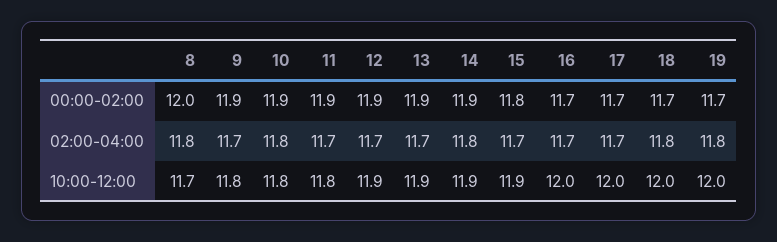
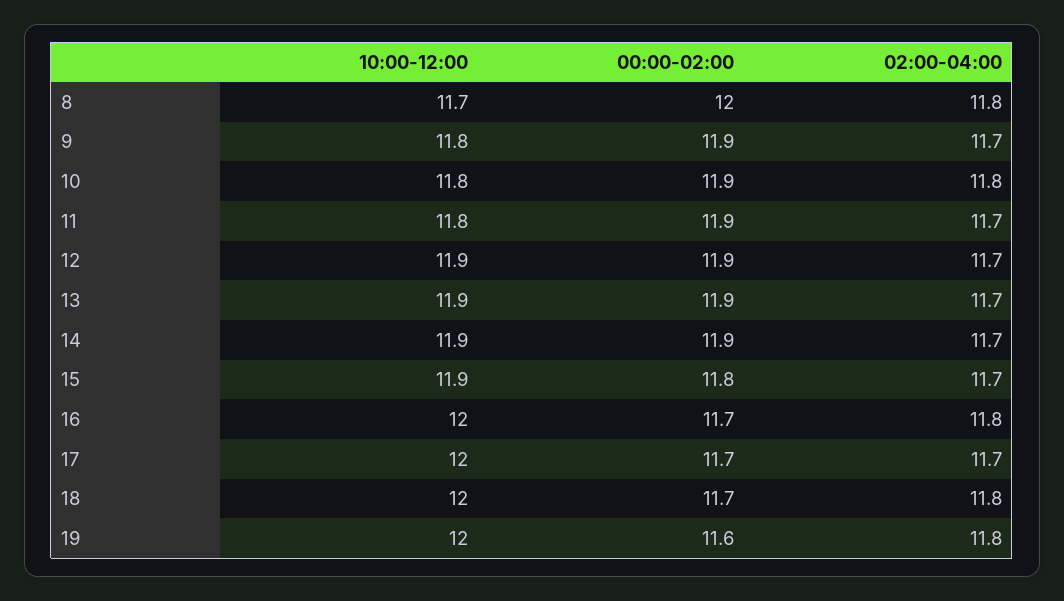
  {
    "8": {
      "00:00-02:00": 12,
      "02:00-04:00": 11.8,
      "10:00-12:00": 11.7
    },
    "9": {
      "00:00-02:00": 11.9,
      "02:00-04:00": 11.7,
      "10:00-12:00": 11.8
    },
    "10": {
      "00:00-02:00": 11.9,
      "02:00-04:00": 11.8,
      "10:00-12:00": 11.8
    },
    "11": {
      "00:00-02:00": 11.9,
      "02:00-04:00": 11.7,
      "10:00-12:00": 11.8
    },
    "12": {
      "00:00-02:00": 11.9,
      "02:00-04:00": 11.7,
      "10:00-12:00": 11.9
    },
    "13": {
      "00:00-02:00": 11.9,
      "02:00-04:00": 11.7,
      "10:00-12:00": 11.9
    },
    "14": {
      "00:00-02:00": 11.9,
-     "02:00-04:00": 11.8,
+     "02:00-04:00": 11.7,
      "10:00-12:00": 11.9
    },
    "15": {
      "00:00-02:00": 11.8,
      "02:00-04:00": 11.7,
      "10:00-12:00": 11.9
    },
    "16": {
      "00:00-02:00": 11.7,
-     "02:00-04:00": 11.7,
+     "02:00-04:00": 11.8,
      "10:00-12:00": 12
    },
    "17": {
      "00:00-02:00": 11.7,
      "02:00-04:00": 11.7,
      "10:00-12:00": 12
    },
    "18": {
      "00:00-02:00": 11.7,
      "02:00-04:00": 11.8,
      "10:00-12:00": 12
    },
    "19": {
-     "00:00-02:00": 11.7,
+     "00:00-02:00": 11.6,
      "02:00-04:00": 11.8,
      "10:00-12:00": 12
    }
  }

